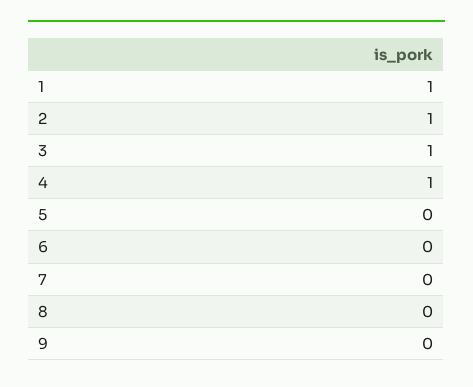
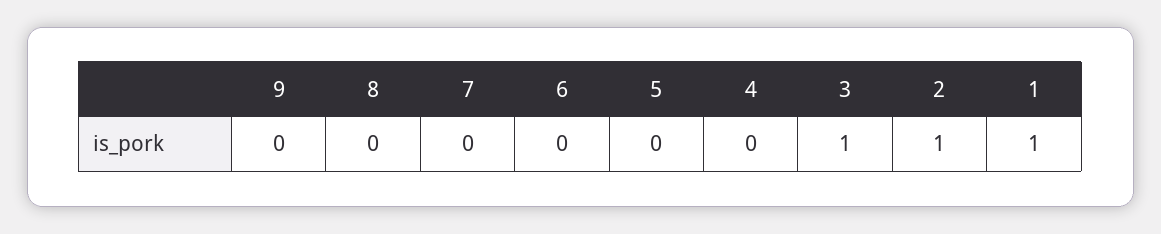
  {
    "1": 1,
    "2": 1,
    "3": 1,
-   "4": 1,
+   "4": 0,
    "5": 0,
    "6": 0,
    "7": 0,
    "8": 0,
    "9": 0
  }

